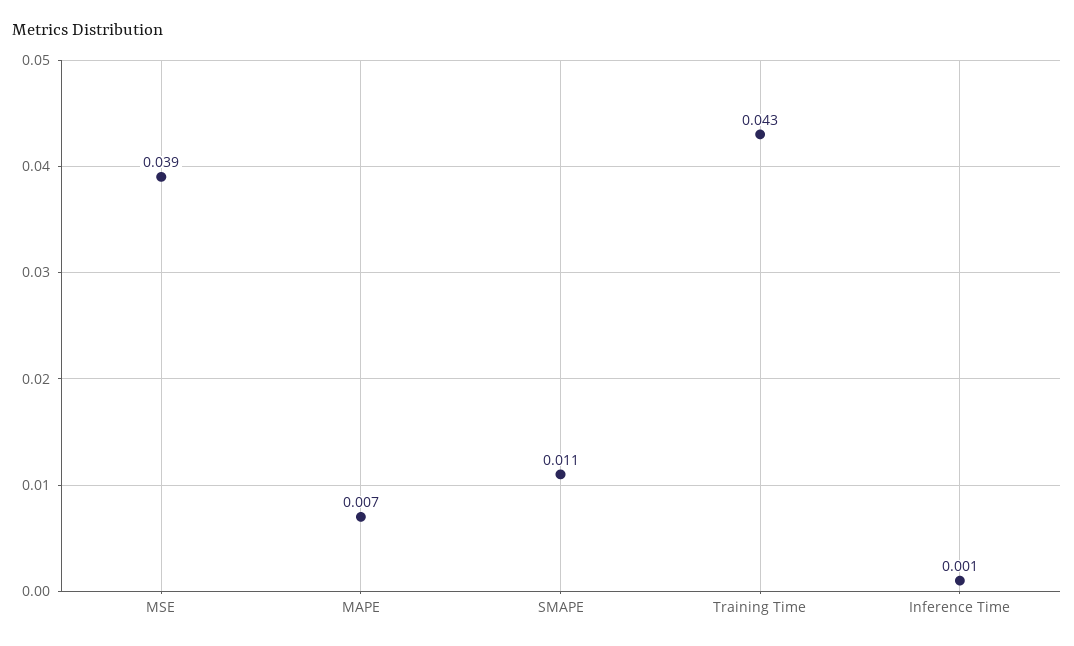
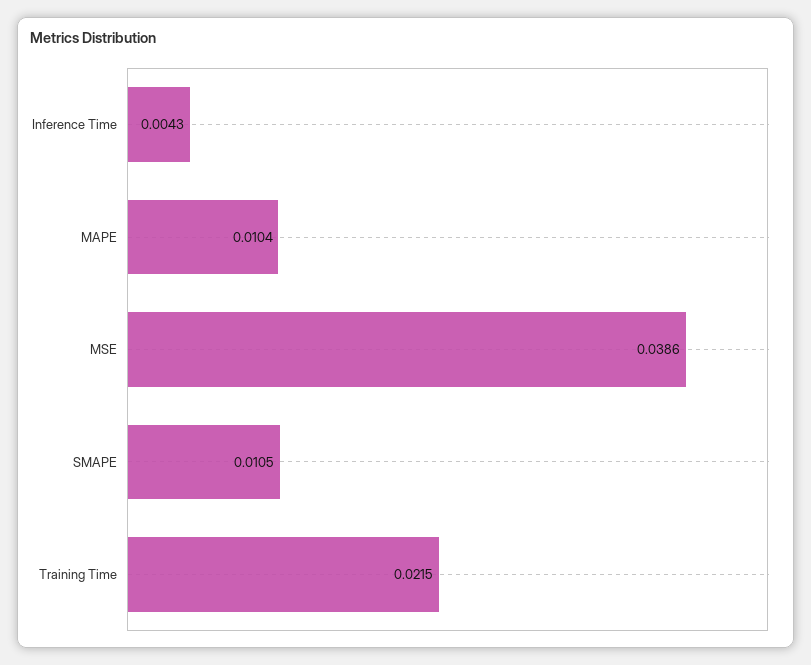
  {
    "MSE": 0.0386,
-   "MAPE": 0.007,
+   "MAPE": 0.0104,
    "SMAPE": 0.0105,
-   "Training Time": 0.043,
+   "Training Time": 0.0215,
-   "Inference Time": 0.001
+   "Inference Time": 0.0043
  }

